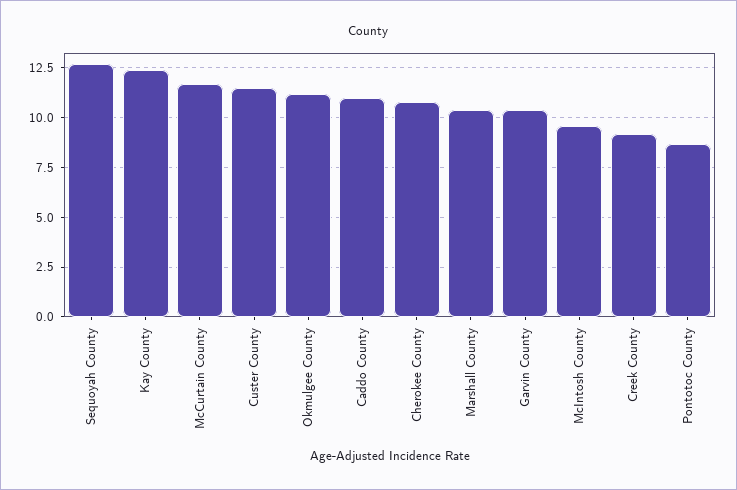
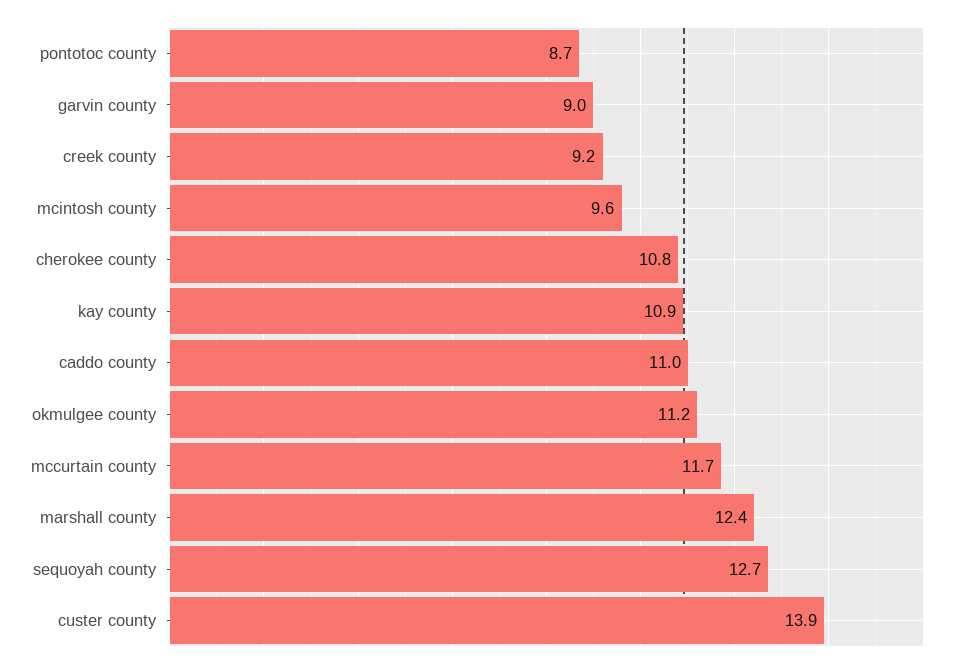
  {
    "Sequoyah County": 12.7,
-   "Kay County": 12.5,
+   "Kay County": 10.9,
    "McCurtain County": 11.7,
-   "Custer County": 11.5,
+   "Custer County": 13.9,
    "Okmulgee County": 11.2,
    "Caddo County": 11,
    "Cherokee County": 10.8,
-   "Marshall County": 10.5,
+   "Marshall County": 12.4,
-   "Garvin County": 10.5,
+   "Garvin County": 9,
    "McIntosh County": 9.6,
    "Creek County": 9.2,
    "Pontotoc County": 8.7
  }

